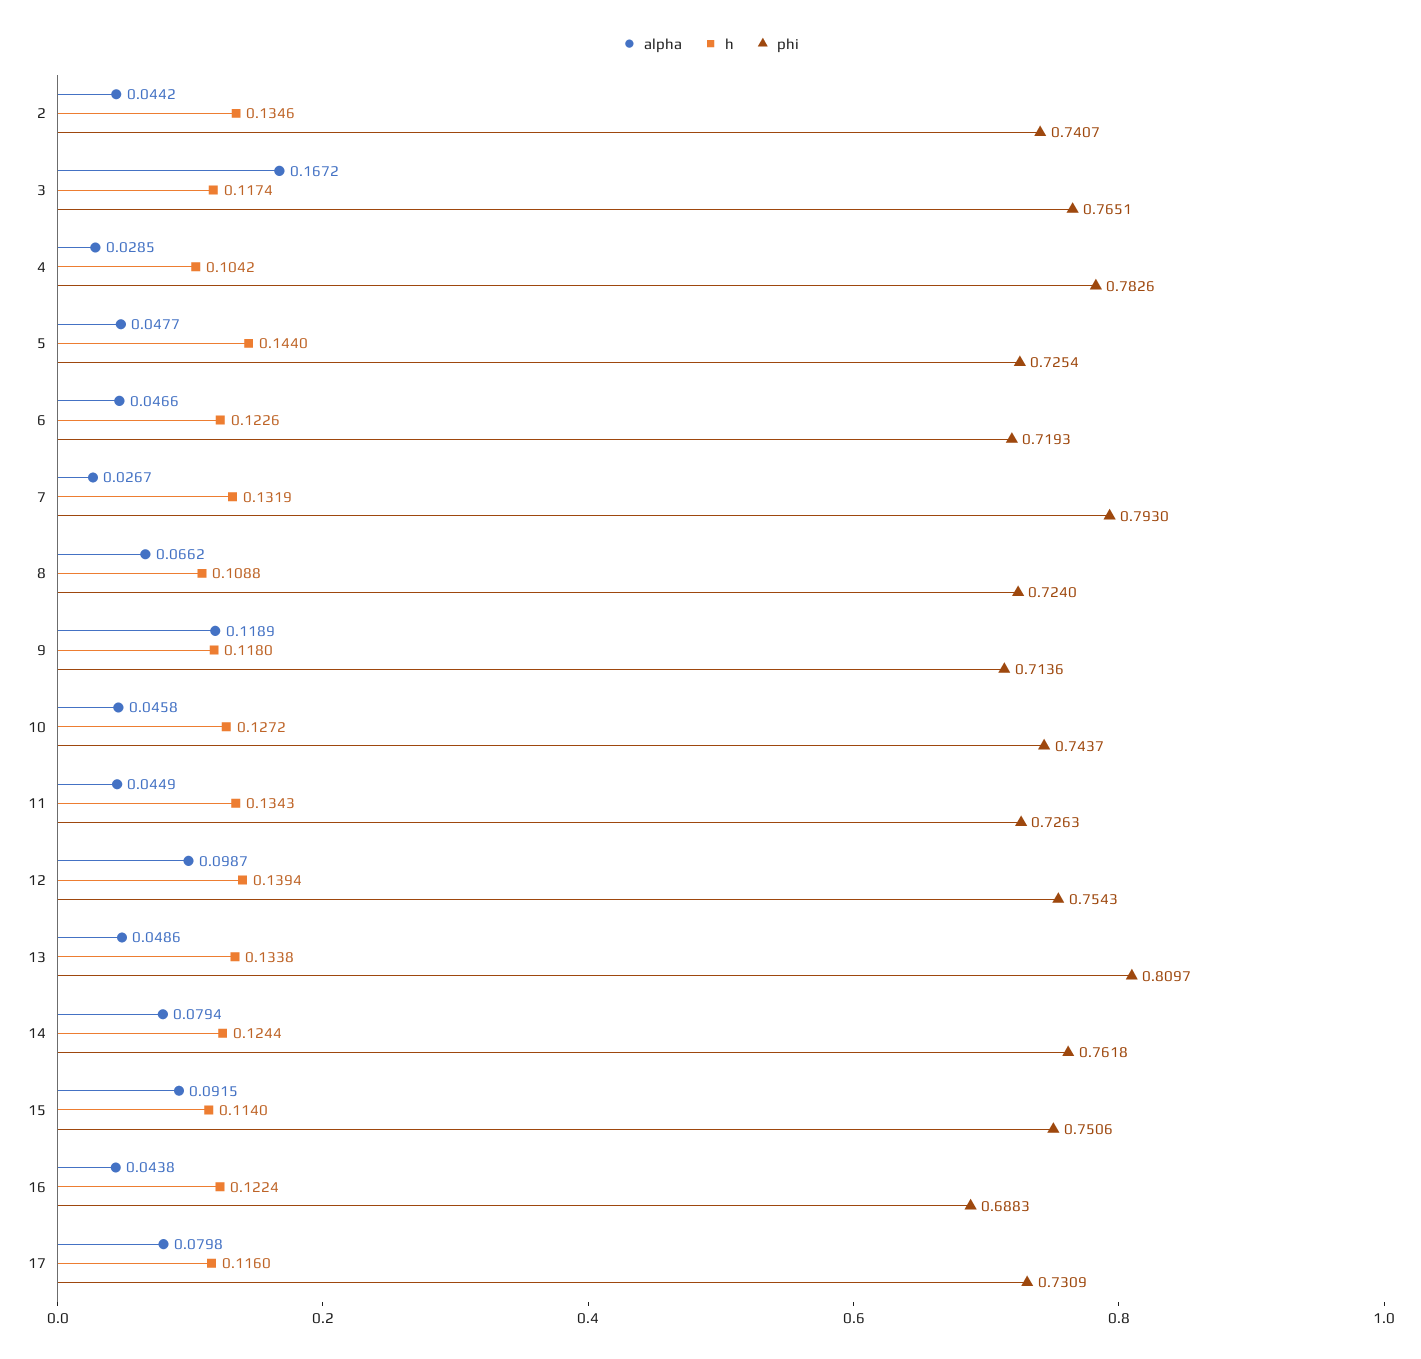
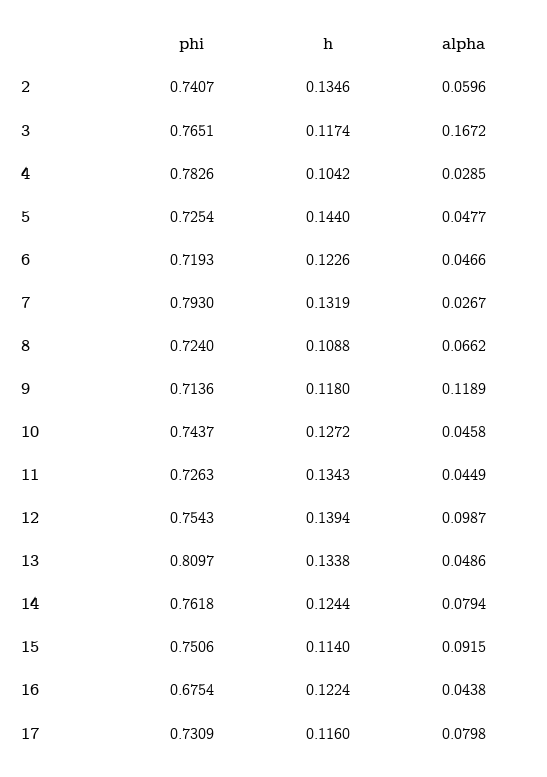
  {
    "alpha": {
-     "2": 0.0442,
+     "2": 0.0596,
      "3": 0.1672,
      "4": 0.0285,
      "5": 0.0477,
      "6": 0.0466,
      "7": 0.0267,
      "8": 0.0662,
      "9": 0.1189,
      "10": 0.0458,
      "11": 0.0449,
      "12": 0.0987,
      "13": 0.0486,
      "14": 0.0794,
      "15": 0.0915,
      "16": 0.0438,
      "17": 0.0798
    },
    "h": {
      "2": 0.1346,
      "3": 0.1174,
      "4": 0.1042,
      "5": 0.144,
      "6": 0.1226,
      "7": 0.1319,
      "8": 0.1088,
      "9": 0.118,
      "10": 0.1272,
      "11": 0.1343,
      "12": 0.1394,
      "13": 0.1338,
      "14": 0.1244,
      "15": 0.114,
      "16": 0.1224,
      "17": 0.116
    },
    "phi": {
      "2": 0.7407,
      "3": 0.7651,
      "4": 0.7826,
      "5": 0.7254,
      "6": 0.7193,
      "7": 0.793,
      "8": 0.724,
      "9": 0.7136,
      "10": 0.7437,
      "11": 0.7263,
      "12": 0.7543,
      "13": 0.8097,
      "14": 0.7618,
      "15": 0.7506,
-     "16": 0.6883,
+     "16": 0.6754,
      "17": 0.7309
    }
  }

